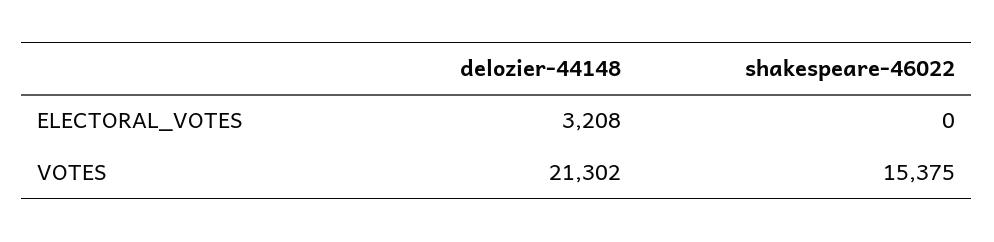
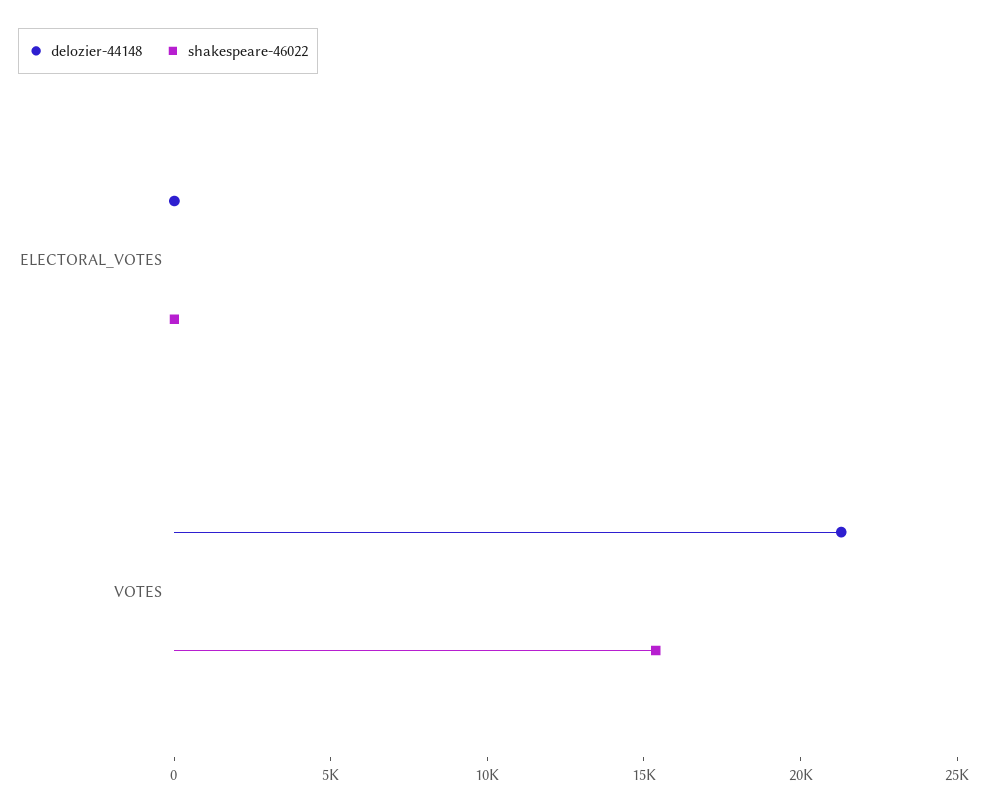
  {
    "delozier-44148": {
-     "ELECTORAL_VOTES": 3208,
+     "ELECTORAL_VOTES": 0,
      "VOTES": 21302
    },
    "shakespeare-46022": {
      "ELECTORAL_VOTES": 0,
      "VOTES": 15375
    }
  }

